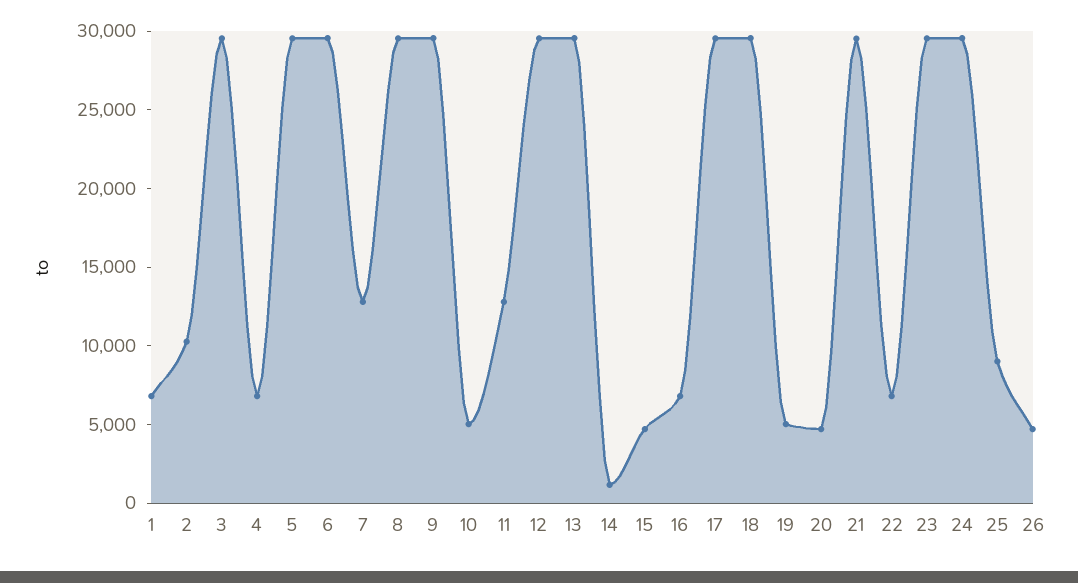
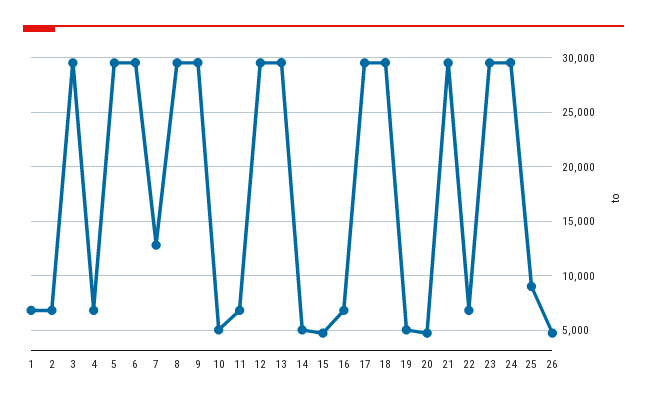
  {
    "1": 7000,
-   "2": 10000,
+   "2": 7000,
    "3": 30000,
    "4": 7000,
    "5": 30000,
    "6": 30000,
    "7": 13000,
    "8": 30000,
    "9": 30000,
    "10": 5000,
-   "11": 13000,
+   "11": 7000,
    "12": 30000,
    "13": 30000,
-   "14": 1000,
+   "14": 5000,
    "15": 5000,
    "16": 7000,
    "17": 30000,
    "18": 30000,
    "19": 5000,
    "20": 5000,
    "21": 30000,
    "22": 7000,
    "23": 30000,
    "24": 30000,
    "25": 9000,
    "26": 5000
  }

